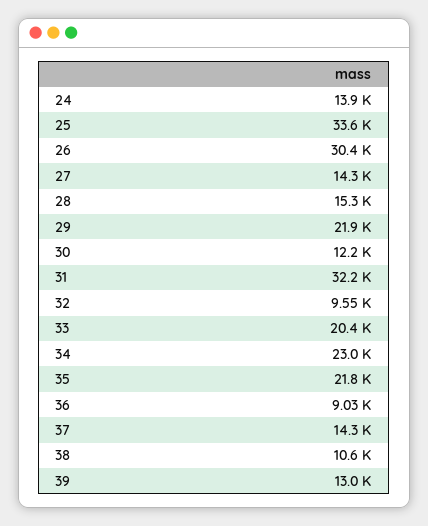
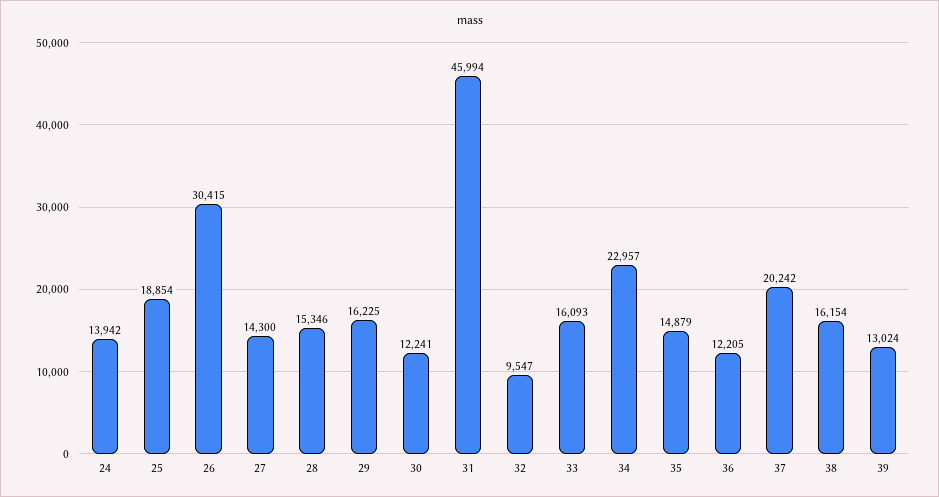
  {
    "24": 13942,
-   "25": 33600,
+   "25": 18854,
    "26": 30415,
    "27": 14300,
    "28": 15346,
-   "29": 21900,
+   "29": 16225,
    "30": 12241,
-   "31": 32200,
+   "31": 45994,
    "32": 9547,
-   "33": 20400,
+   "33": 16093,
    "34": 22957,
-   "35": 21800,
+   "35": 14879,
-   "36": 9030,
+   "36": 12205,
-   "37": 14300,
+   "37": 20242,
-   "38": 10600,
+   "38": 16154,
    "39": 13024
  }

